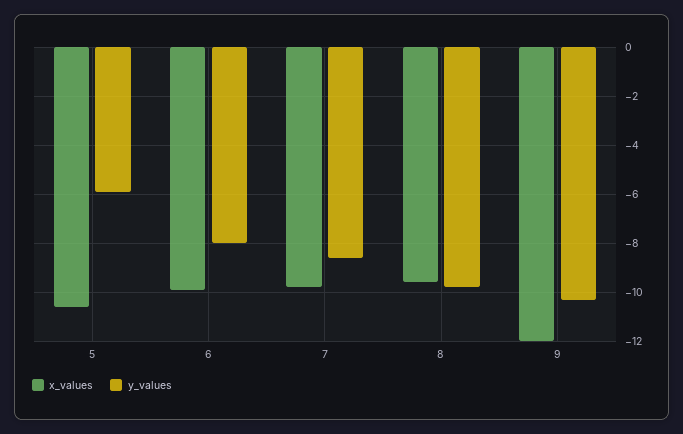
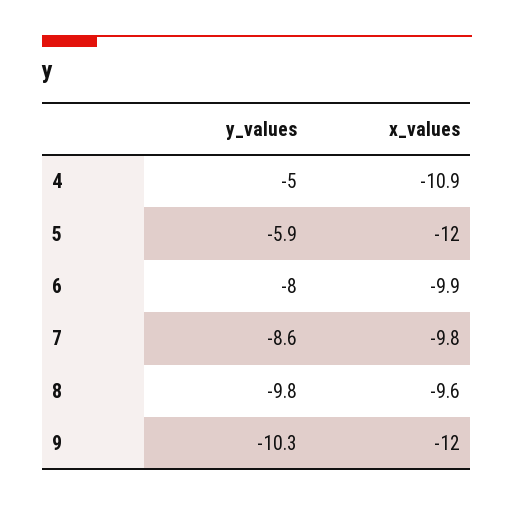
  {
    "x_values": {
-     "5": -10.5,
+     "5": -12,
      "6": -9.9,
      "7": -9.8,
      "8": -9.6,
-     "9": -12
+     "9": -12,
+     "4": -10.9
    },
    "y_values": {
      "5": -5.9,
      "6": -8,
      "7": -8.6,
      "8": -9.8,
-     "9": -10.3
+     "9": -10.3,
+     "4": -5
    }
  }

